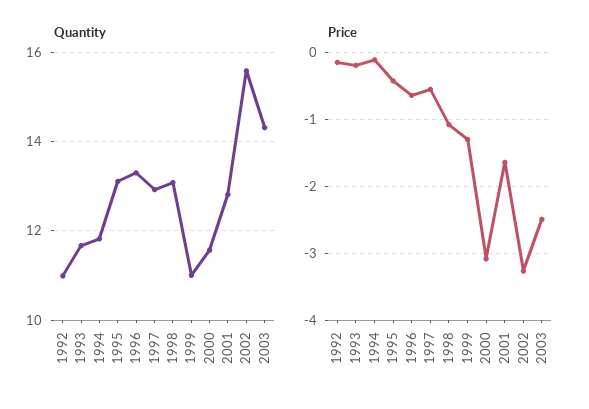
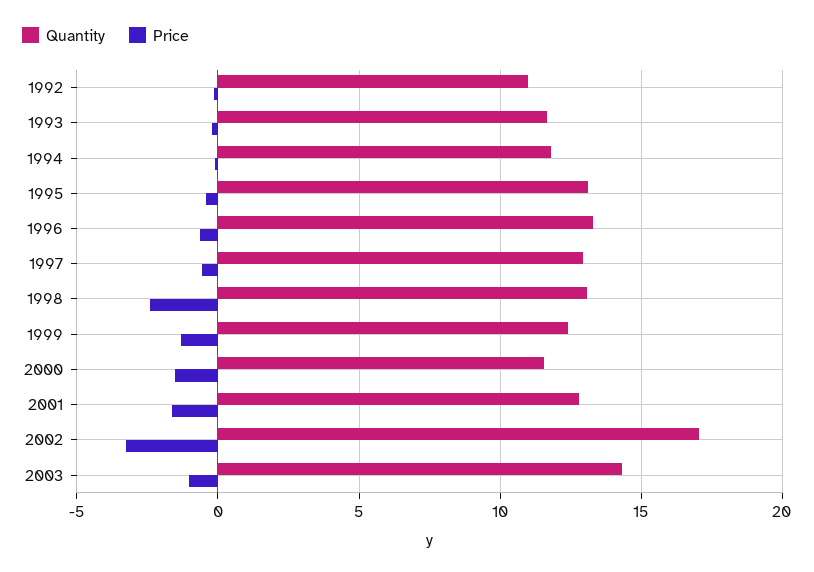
  {
    "Quantity": {
      "1992": 11,
      "1993": 11.6,
      "1994": 11.8,
      "1995": 13.2,
      "1996": 13.4,
      "1997": 13,
      "1998": 13,
-     "1999": 11,
+     "1999": 12.5,
      "2000": 11.6,
      "2001": 12.8,
-     "2002": 15.6,
+     "2002": 17,
      "2003": 14.4
    },
    "Price": {
      "1992": -0.2,
      "1993": -0.2,
      "1994": -0.1,
      "1995": -0.4,
      "1996": -0.6,
      "1997": -0.6,
-     "1998": -1.1,
+     "1998": -2.5,
      "1999": -1.3,
-     "2000": -3.1,
+     "2000": -1.5,
      "2001": -1.6,
      "2002": -3.3,
-     "2003": -2.5
+     "2003": -1
    }
  }

